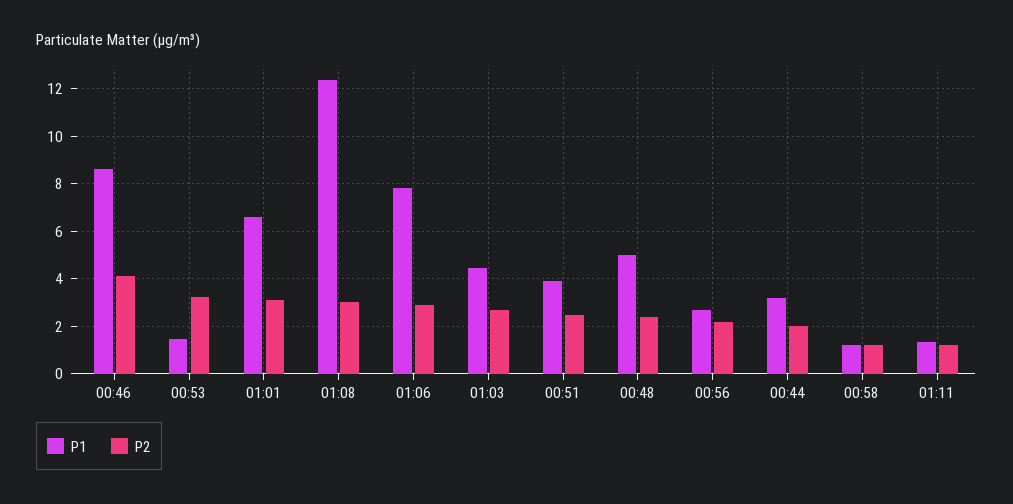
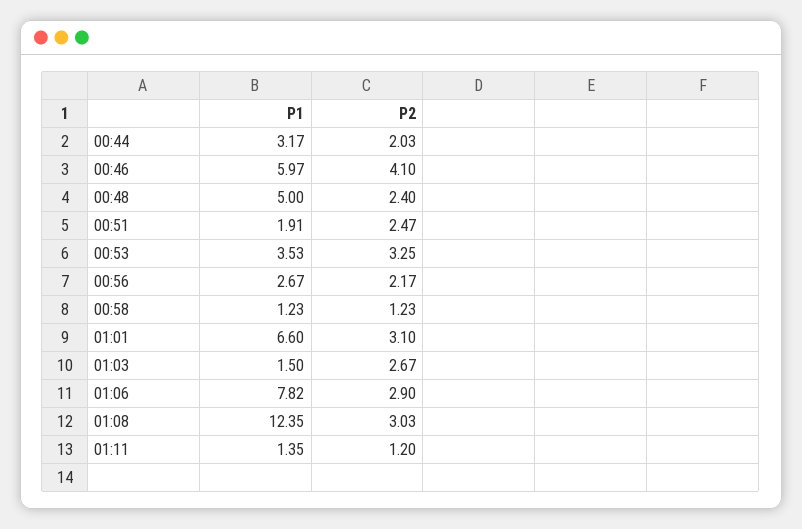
  {
    "P1": {
-     "00:46": 8.5,
+     "00:46": 5.97,
-     "00:53": 1.5,
+     "00:53": 3.53,
      "01:01": 6.6,
      "01:08": 12.35,
      "01:06": 7.82,
-     "01:03": 4.5,
+     "01:03": 1.5,
-     "00:51": 4,
+     "00:51": 1.91,
      "00:48": 5,
      "00:56": 2.67,
      "00:44": 3.17,
      "00:58": 1.23,
      "01:11": 1.35
    },
    "P2": {
      "00:46": 4.1,
      "00:53": 3.25,
      "01:01": 3.1,
      "01:08": 3.03,
      "01:06": 2.9,
      "01:03": 2.67,
      "00:51": 2.47,
      "00:48": 2.4,
      "00:56": 2.17,
      "00:44": 2.03,
      "00:58": 1.23,
      "01:11": 1.2
    }
  }

